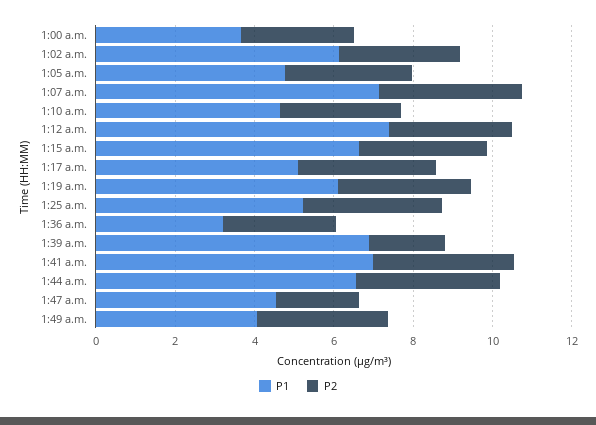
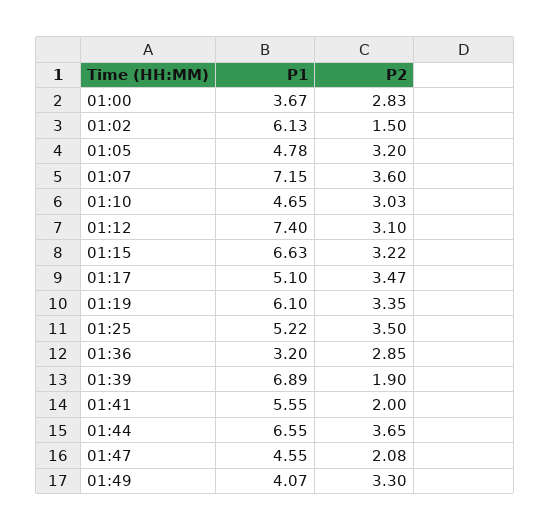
  {
    "P1": {
      "1:00 a.m.": 3.67,
      "1:02 a.m.": 6.13,
      "1:05 a.m.": 4.78,
      "1:07 a.m.": 7.15,
      "1:10 a.m.": 4.65,
      "1:12 a.m.": 7.4,
      "1:15 a.m.": 6.63,
      "1:17 a.m.": 5.1,
      "1:19 a.m.": 6.1,
      "1:25 a.m.": 5.22,
      "1:36 a.m.": 3.2,
      "1:39 a.m.": 6.89,
-     "1:41 a.m.": 7,
+     "1:41 a.m.": 5.55,
      "1:44 a.m.": 6.55,
      "1:47 a.m.": 4.55,
      "1:49 a.m.": 4.07
    },
    "P2": {
      "1:00 a.m.": 2.83,
-     "1:02 a.m.": 3,
+     "1:02 a.m.": 1.5,
      "1:05 a.m.": 3.2,
      "1:07 a.m.": 3.6,
      "1:10 a.m.": 3.03,
      "1:12 a.m.": 3.1,
      "1:15 a.m.": 3.22,
      "1:17 a.m.": 3.47,
      "1:19 a.m.": 3.35,
      "1:25 a.m.": 3.5,
      "1:36 a.m.": 2.85,
      "1:39 a.m.": 1.9,
-     "1:41 a.m.": 3.5,
+     "1:41 a.m.": 2,
      "1:44 a.m.": 3.65,
      "1:47 a.m.": 2.08,
      "1:49 a.m.": 3.3
    }
  }

